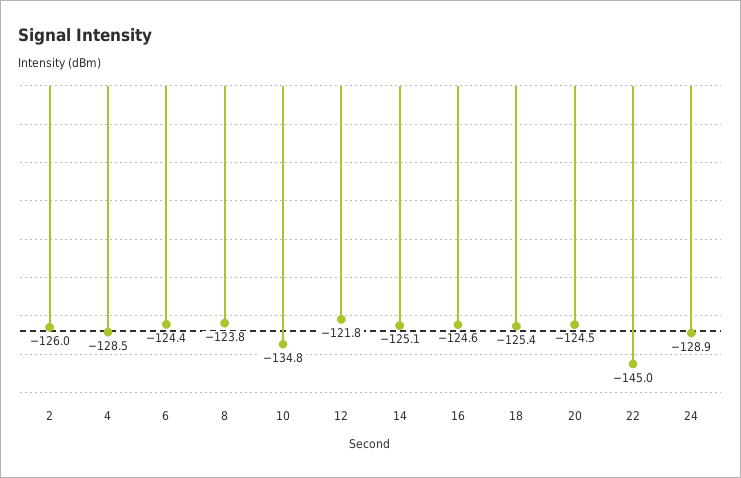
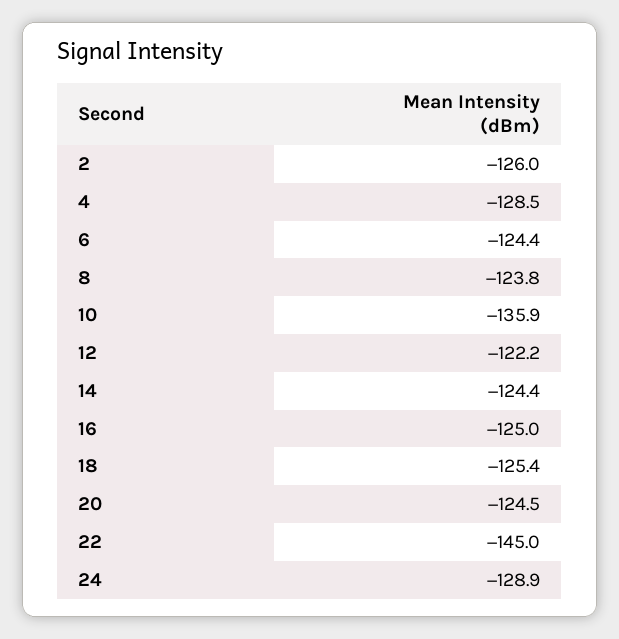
  {
    "2": -126,
    "4": -128.5,
    "6": -124.4,
    "8": -123.8,
-   "10": -134.8,
+   "10": -135.9,
-   "12": -121.8,
+   "12": -122.2,
-   "14": -125.1,
+   "14": -124.4,
-   "16": -124.6,
+   "16": -125,
    "18": -125.4,
    "20": -124.5,
    "22": -145,
    "24": -128.9
  }

